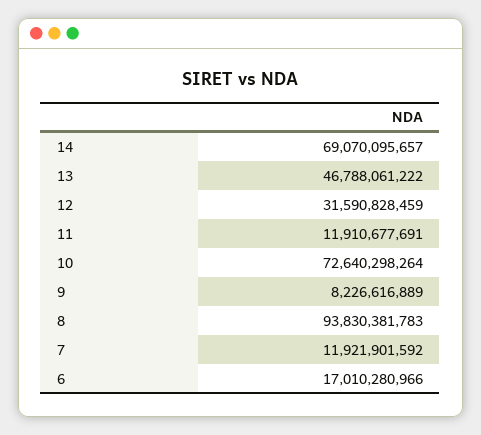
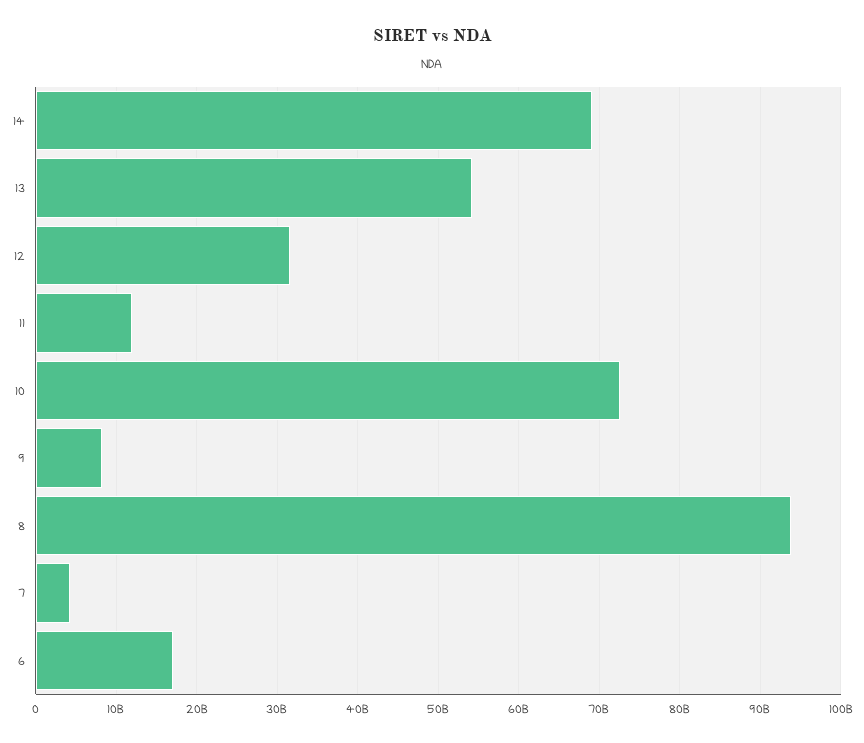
  {
    "14": 69070095657,
-   "13": 46788061222,
+   "13": 54000000000,
    "12": 31590828459,
    "11": 11910677691,
    "10": 72640298264,
    "9": 8226616889,
    "8": 93830381783,
-   "7": 11921901592,
+   "7": 4000000000,
    "6": 17010280966
  }

